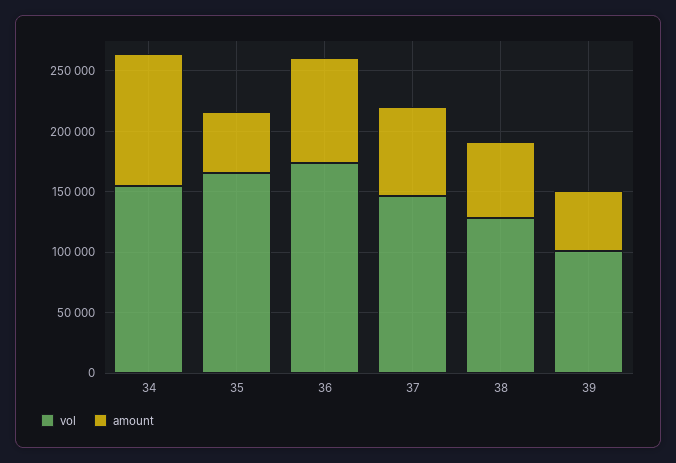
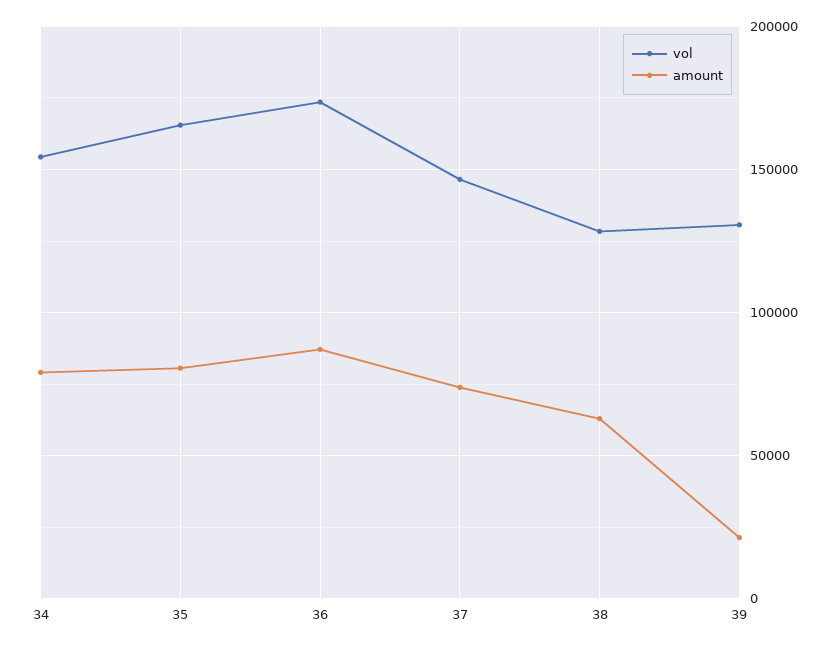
  {
    "vol": {
      "34": 155000,
      "35": 165000,
      "36": 175000,
      "37": 145000,
      "38": 130000,
-     "39": 100000
+     "39": 130000
    },
    "amount": {
-     "34": 110000,
+     "34": 80000,
-     "35": 50000,
+     "35": 80000,
      "36": 85000,
      "37": 75000,
      "38": 65000,
-     "39": 50000
+     "39": 20000
    }
  }

